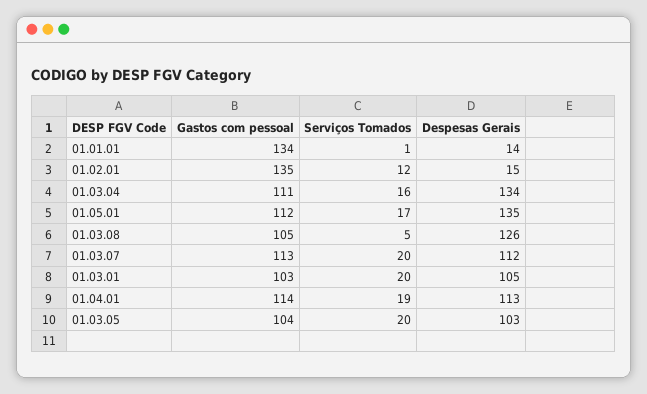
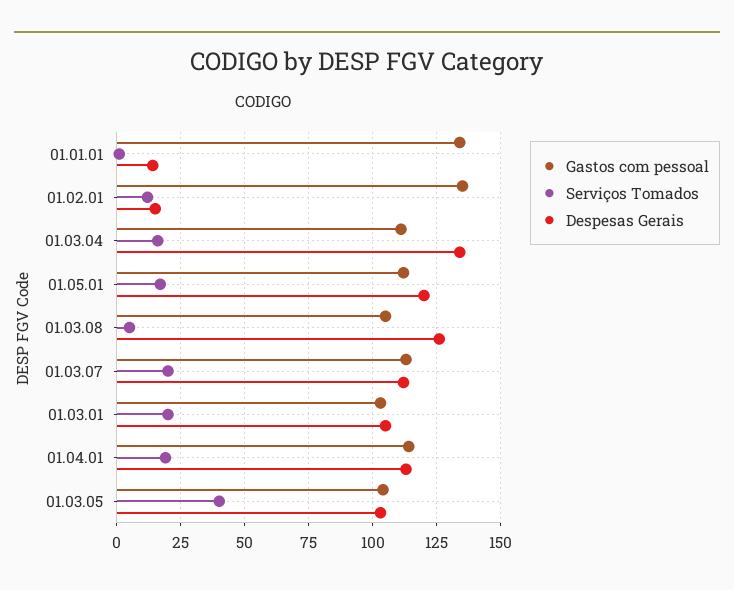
  {
    "Gastos com pessoal": {
      "01.01.01": 134,
      "01.02.01": 135,
      "01.03.04": 111,
      "01.05.01": 112,
      "01.03.08": 105,
      "01.03.07": 113,
      "01.03.01": 103,
      "01.04.01": 114,
      "01.03.05": 104
    },
    "Serviços Tomados": {
      "01.01.01": 1,
      "01.02.01": 12,
      "01.03.04": 16,
      "01.05.01": 17,
      "01.03.08": 5,
      "01.03.07": 20,
      "01.03.01": 20,
      "01.04.01": 19,
-     "01.03.05": 20
+     "01.03.05": 40
    },
    "Despesas Gerais": {
      "01.01.01": 14,
      "01.02.01": 15,
      "01.03.04": 134,
-     "01.05.01": 135,
+     "01.05.01": 120,
      "01.03.08": 126,
      "01.03.07": 112,
      "01.03.01": 105,
      "01.04.01": 113,
      "01.03.05": 103
    }
  }

